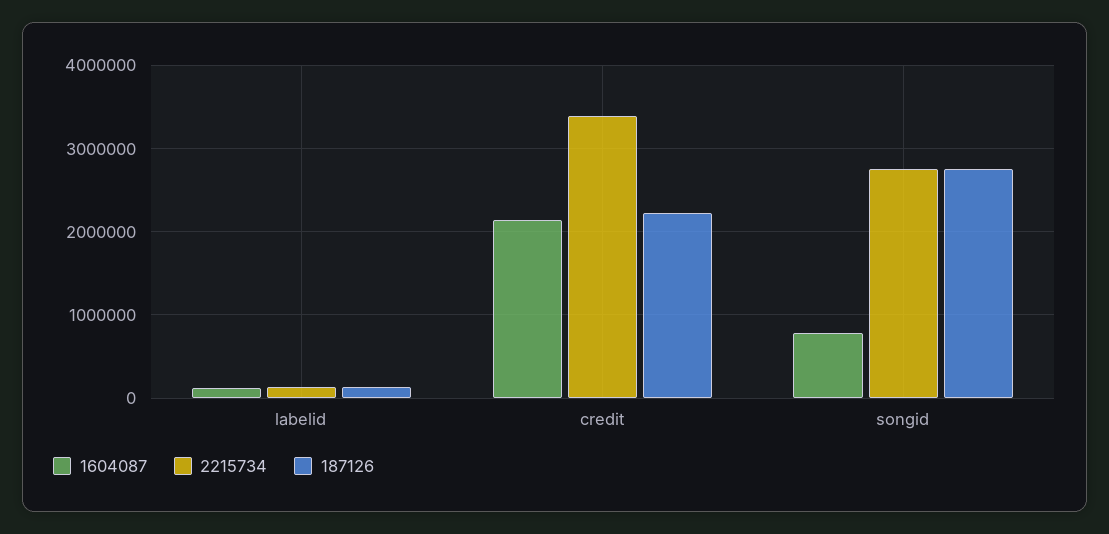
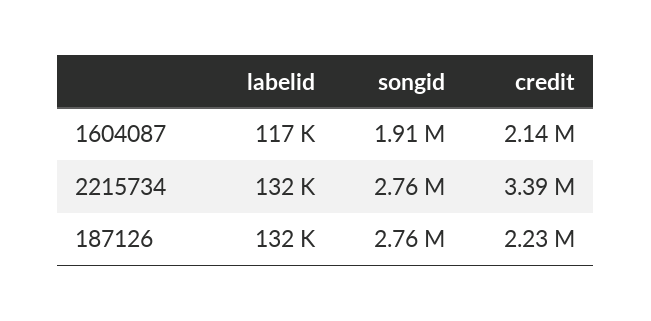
  {
    "1604087": {
      "labelid": 117000,
      "credit": 2140000,
-     "songid": 800000
+     "songid": 1910000
    },
    "2215734": {
      "labelid": 132000,
      "credit": 3390000,
      "songid": 2760000
    },
    "187126": {
      "labelid": 132000,
      "credit": 2230000,
      "songid": 2760000
    }
  }

